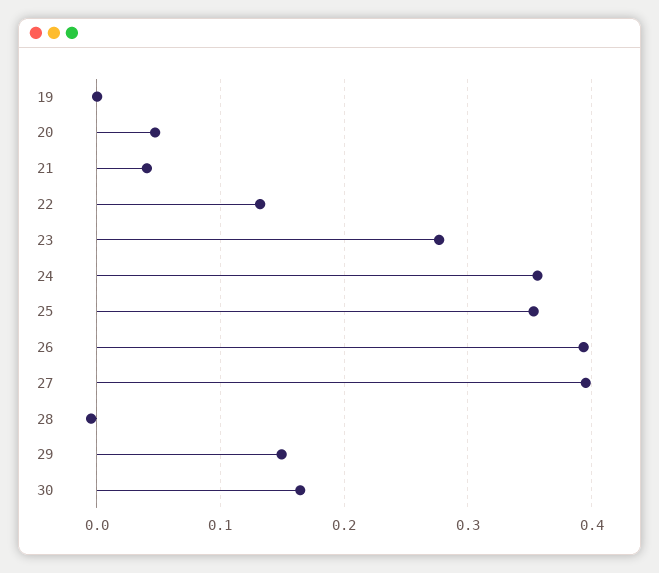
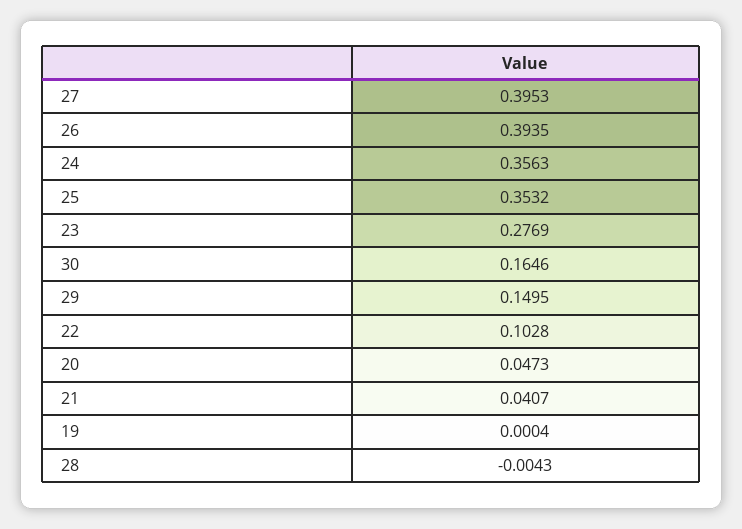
  {
    "19": 0.0004,
    "20": 0.0473,
    "21": 0.0407,
-   "22": 0.13,
+   "22": 0.1028,
    "23": 0.2769,
    "24": 0.3563,
    "25": 0.3532,
    "26": 0.3935,
    "27": 0.3953,
    "28": -0.0043,
    "29": 0.1495,
    "30": 0.1646
  }

